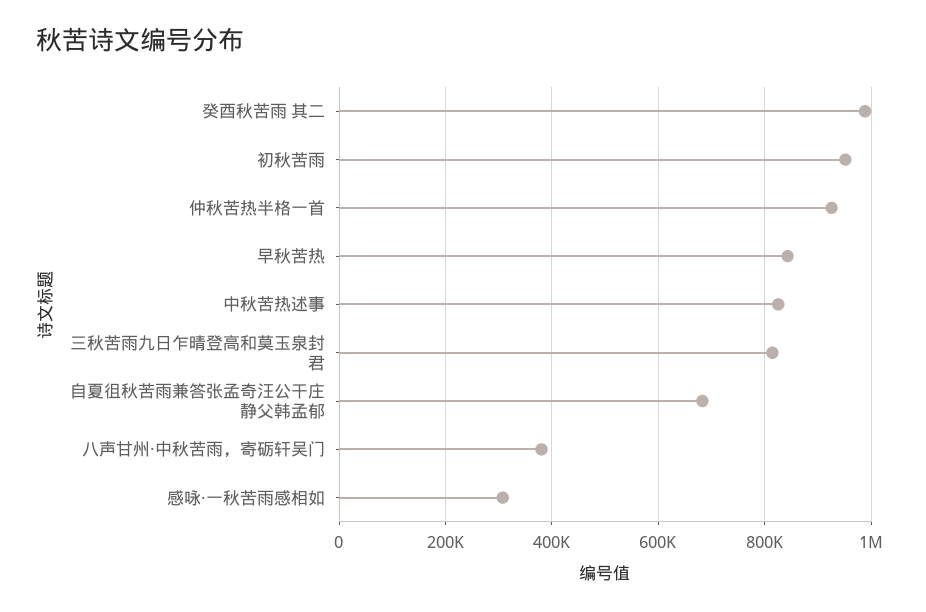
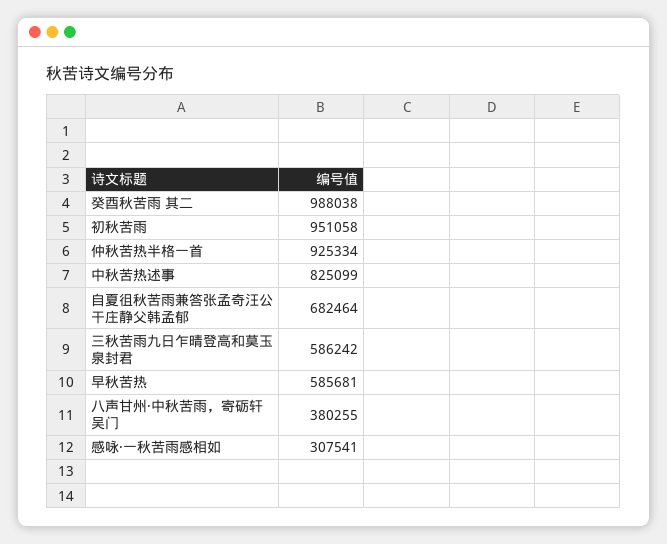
  {
    "癸酉秋苦雨 其二": 988038,
    "初秋苦雨": 951058,
    "仲秋苦热半格一首": 925334,
-   "早秋苦热": 840000,
+   "早秋苦热": 585681,
    "中秋苦热述事": 825099,
-   "三秋苦雨九日乍晴登高和莫玉泉封君": 820000,
+   "三秋苦雨九日乍晴登高和莫玉泉封君": 586242,
    "自夏徂秋苦雨兼答张孟奇汪公干庄静父韩孟郁": 682464,
    "八声甘州·中秋苦雨，寄砺轩吴门": 380255,
    "感咏·一秋苦雨感相如": 307541
  }

